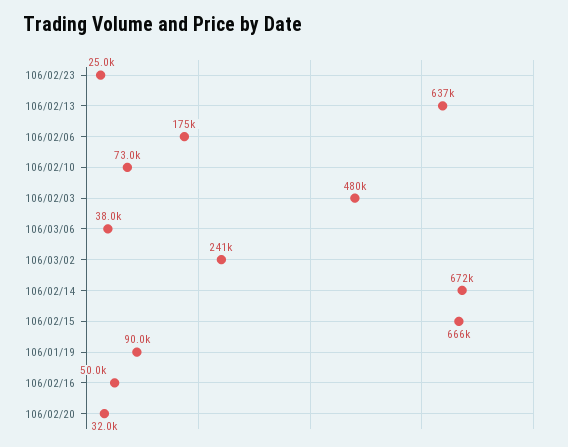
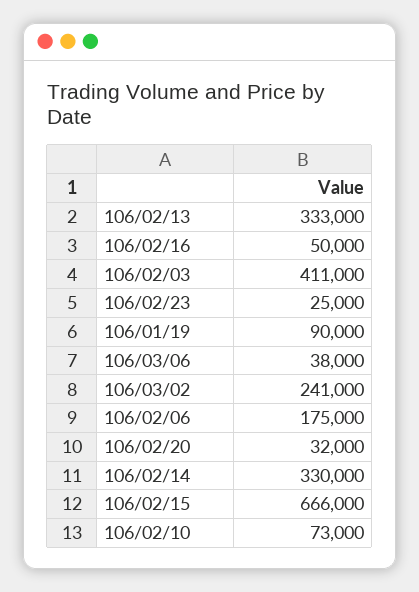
  {
    "106/02/23": 25000,
-   "106/02/13": 637000,
+   "106/02/13": 333000,
    "106/02/06": 175000,
    "106/02/10": 73000,
-   "106/02/03": 480000,
+   "106/02/03": 411000,
    "106/03/06": 38000,
    "106/03/02": 241000,
-   "106/02/14": 672000,
+   "106/02/14": 330000,
    "106/02/15": 666000,
    "106/01/19": 90000,
    "106/02/16": 50000,
    "106/02/20": 32000
  }

